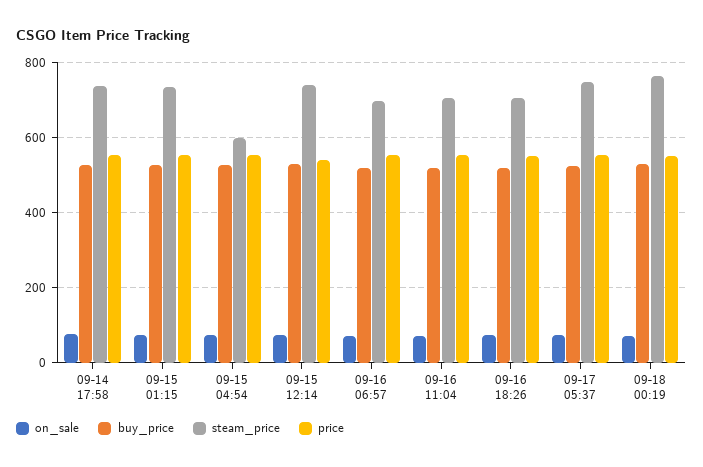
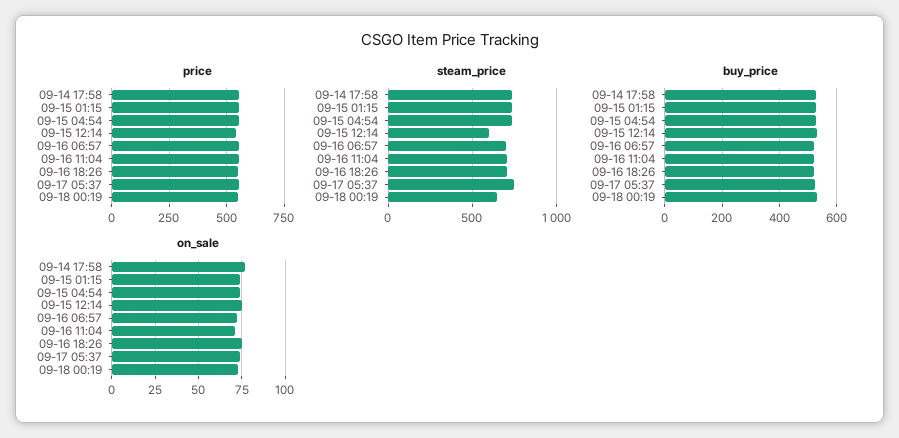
  {
    "on_sale": {
      "09-14 17:58": 75,
      "09-15 01:15": 75,
      "09-15 04:54": 75,
      "09-15 12:14": 75,
      "09-16 06:57": 70,
      "09-16 11:04": 70,
      "09-16 18:26": 75,
      "09-17 05:37": 75,
      "09-18 00:19": 75
    },
    "buy_price": {
      "09-14 17:58": 520,
      "09-15 01:15": 520,
      "09-15 04:54": 520,
      "09-15 12:14": 520,
      "09-16 06:57": 520,
      "09-16 11:04": 520,
      "09-16 18:26": 520,
      "09-17 05:37": 520,
      "09-18 00:19": 540
    },
    "steam_price": {
      "09-14 17:58": 740,
      "09-15 01:15": 740,
-     "09-15 04:54": 600,
+     "09-15 04:54": 750,
-     "09-15 12:14": 740,
+     "09-15 12:14": 600,
      "09-16 06:57": 700,
      "09-16 11:04": 700,
      "09-16 18:26": 700,
      "09-17 05:37": 740,
-     "09-18 00:19": 760
+     "09-18 00:19": 650
    },
    "price": {
      "09-14 17:58": 560,
      "09-15 01:15": 560,
      "09-15 04:54": 560,
      "09-15 12:14": 540,
      "09-16 06:57": 560,
      "09-16 11:04": 560,
      "09-16 18:26": 540,
      "09-17 05:37": 560,
      "09-18 00:19": 560
    }
  }

